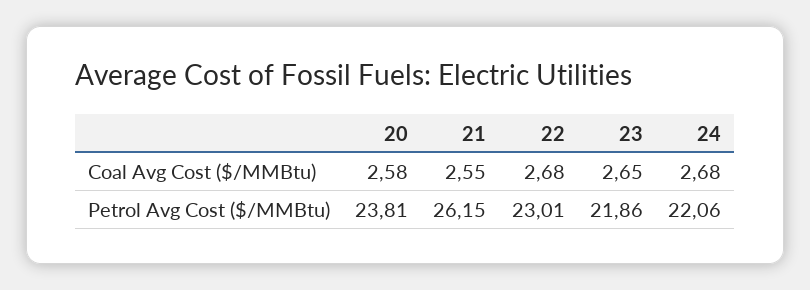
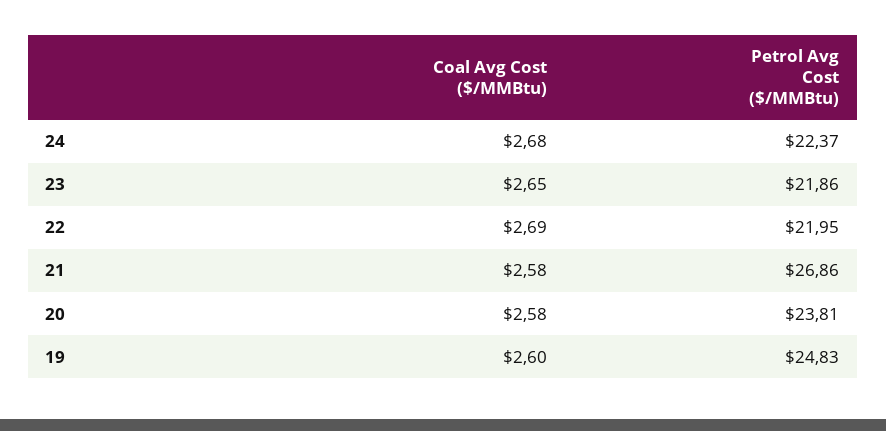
  {
    "20": {
      "Coal Avg Cost ($/MMBtu)": 2.58,
      "Petrol Avg Cost ($/MMBtu)": 23.81
    },
    "21": {
-     "Coal Avg Cost ($/MMBtu)": 2.55,
+     "Coal Avg Cost ($/MMBtu)": 2.58,
-     "Petrol Avg Cost ($/MMBtu)": 26.15
+     "Petrol Avg Cost ($/MMBtu)": 26.86
    },
    "22": {
-     "Coal Avg Cost ($/MMBtu)": 2.68,
+     "Coal Avg Cost ($/MMBtu)": 2.69,
-     "Petrol Avg Cost ($/MMBtu)": 23.01
+     "Petrol Avg Cost ($/MMBtu)": 21.95
    },
    "23": {
      "Coal Avg Cost ($/MMBtu)": 2.65,
      "Petrol Avg Cost ($/MMBtu)": 21.86
    },
    "24": {
      "Coal Avg Cost ($/MMBtu)": 2.68,
-     "Petrol Avg Cost ($/MMBtu)": 22.06
+     "Petrol Avg Cost ($/MMBtu)": 22.37
-   }
+   },
+   "19": {
+     "Coal Avg Cost ($/MMBtu)": 2.6,
+     "Petrol Avg Cost ($/MMBtu)": 24.83
+   }
  }

